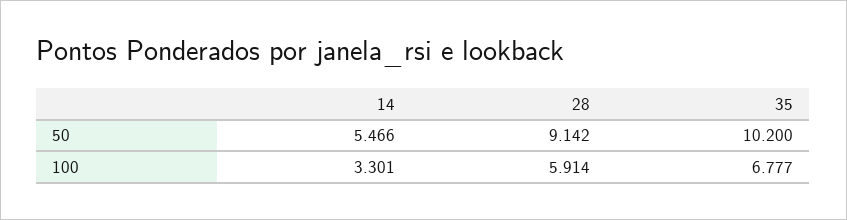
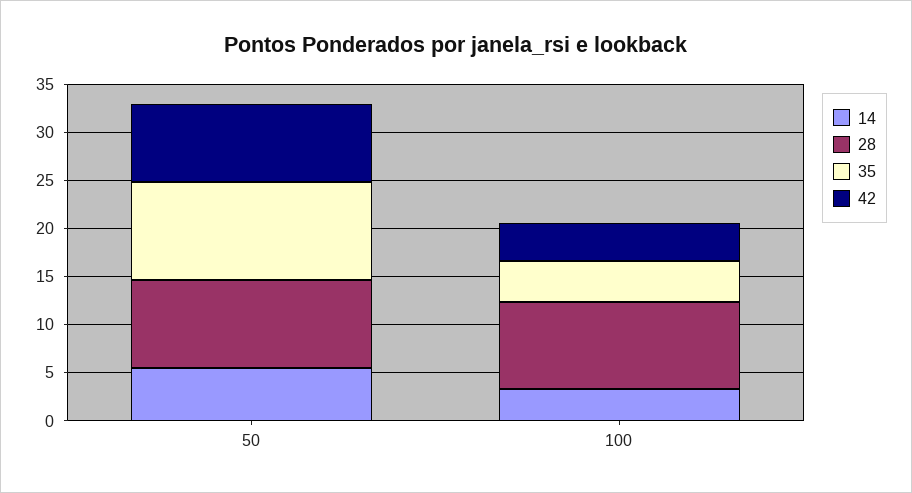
  {
    "14": {
      "50": 5.466,
      "100": 3.301
    },
    "28": {
      "50": 9.142,
-     "100": 5.914
+     "100": 9
    },
    "35": {
      "50": 10.2,
-     "100": 6.777
+     "100": 4
-   }
+   },
+   "42": {
+     "50": 8,
+     "100": 4
+   }
  }

